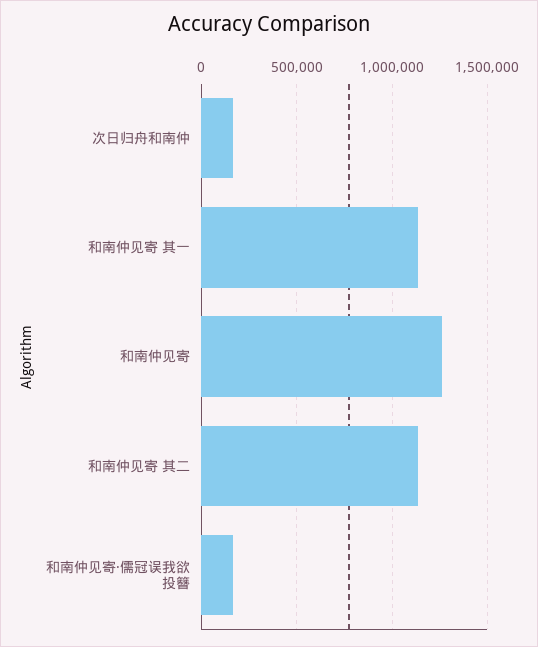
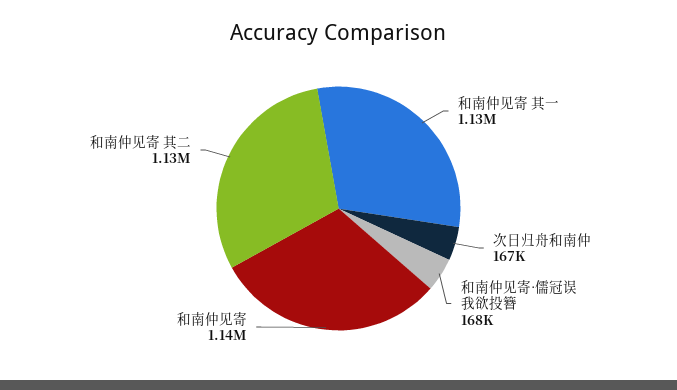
  {
    "次日归舟和南仲": 167000,
    "和南仲见寄 其一": 1130000,
-   "和南仲见寄": 1250000,
+   "和南仲见寄": 1140000,
    "和南仲见寄 其二": 1130000,
    "和南仲见寄·儒冠误我欲投簪": 168000
  }

